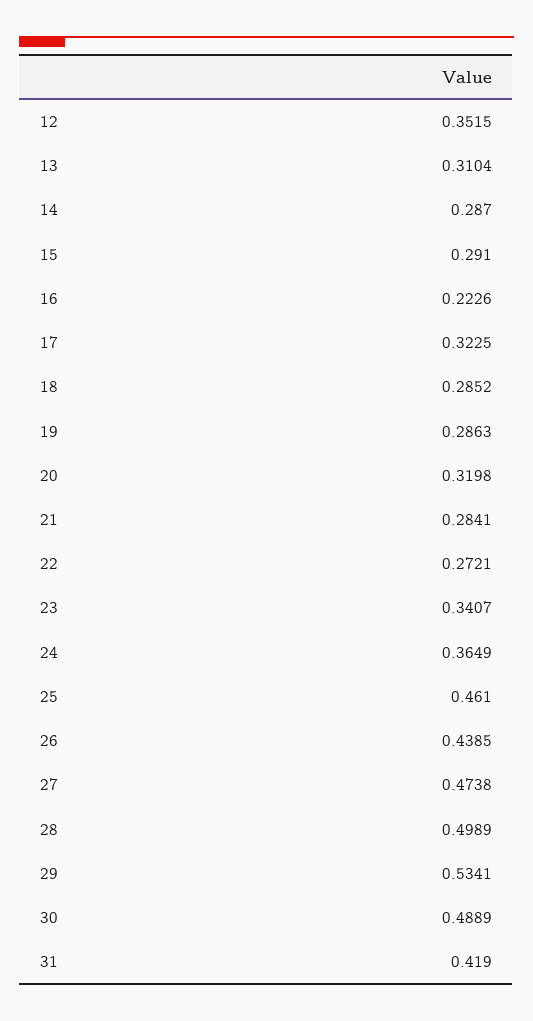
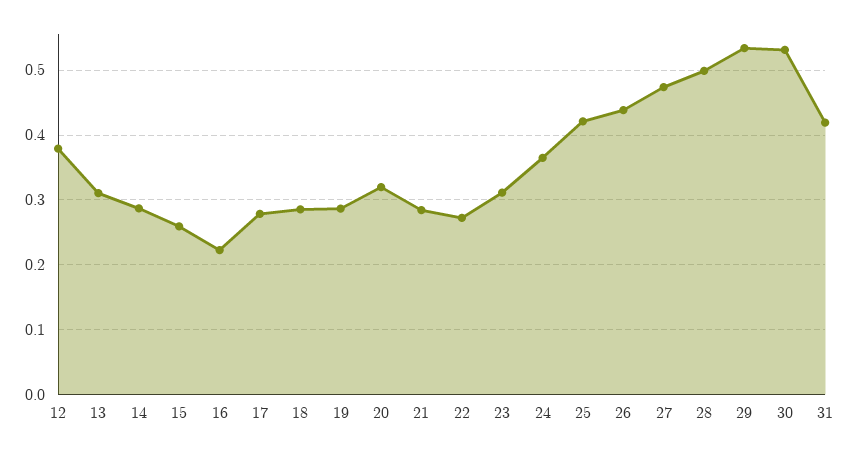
  {
-   "12": 0.3515,
+   "12": 0.38,
    "13": 0.3104,
    "14": 0.287,
-   "15": 0.291,
+   "15": 0.26,
    "16": 0.2226,
-   "17": 0.3225,
+   "17": 0.28,
    "18": 0.2852,
    "19": 0.2863,
    "20": 0.3198,
    "21": 0.2841,
    "22": 0.2721,
-   "23": 0.3407,
+   "23": 0.31,
    "24": 0.3649,
-   "25": 0.461,
+   "25": 0.42,
    "26": 0.4385,
    "27": 0.4738,
    "28": 0.4989,
    "29": 0.5341,
-   "30": 0.4889,
+   "30": 0.53,
    "31": 0.419
  }

